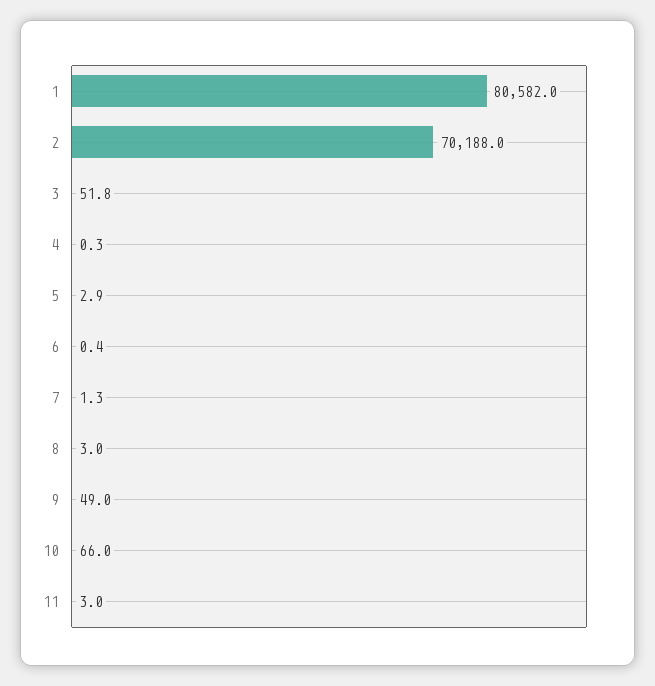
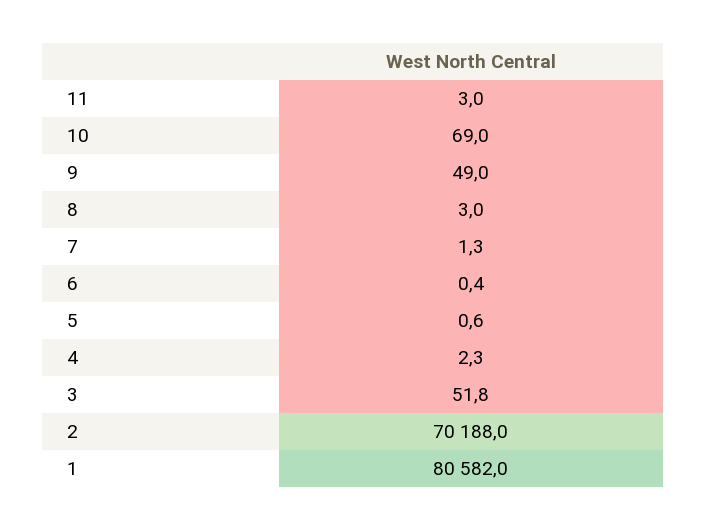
  {
    "1": 80582,
    "2": 70188,
    "3": 51.8,
-   "4": 0.3,
+   "4": 2.3,
-   "5": 2.9,
+   "5": 0.6,
    "6": 0.4,
    "7": 1.3,
    "8": 3,
    "9": 49,
-   "10": 66,
+   "10": 69,
    "11": 3
  }

